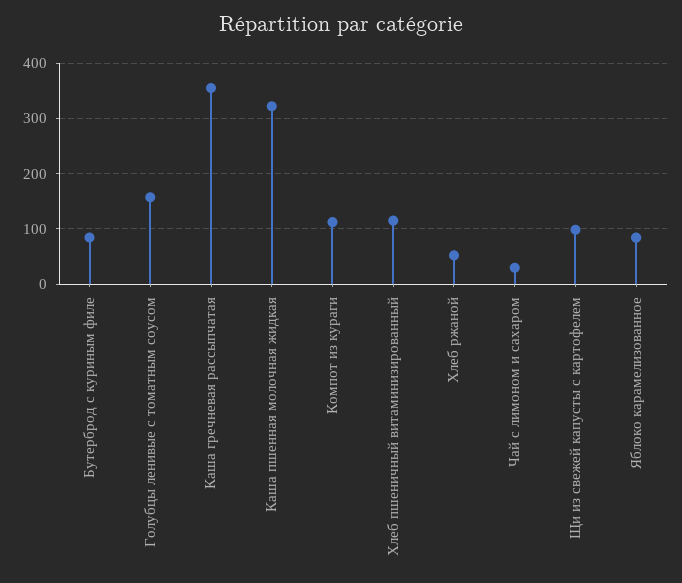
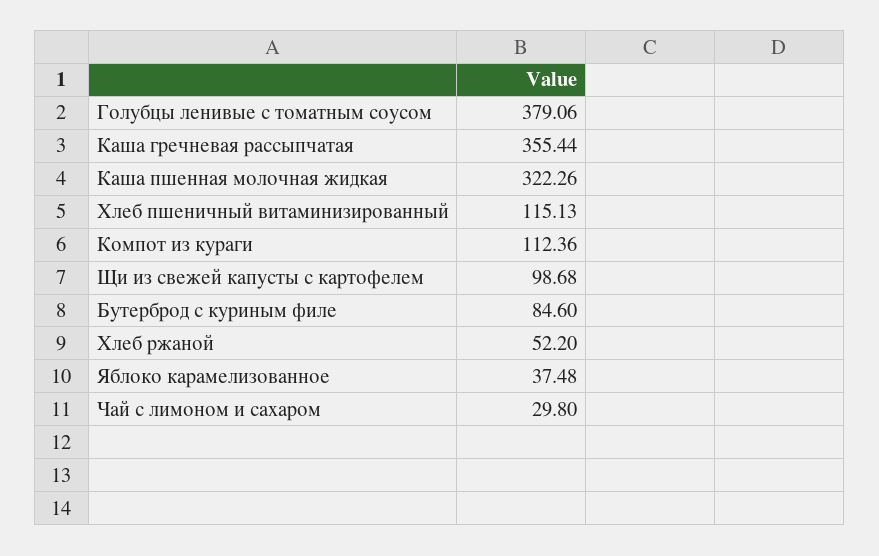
  {
    "Бутерброд с куриным филе": 84.6,
-   "Голубцы ленивые с томатным соусом": 160,
+   "Голубцы ленивые с томатным соусом": 379.06,
    "Каша гречневая рассыпчатая": 355.44,
    "Каша пшенная молочная жидкая": 322.26,
    "Компот из кураги": 112.36,
    "Хлеб пшеничный витаминизированный": 115.13,
    "Хлеб ржаной": 52.2,
    "Чай с лимоном и сахаром": 29.8,
    "Щи из свежей капусты с картофелем": 98.68,
-   "Яблоко карамелизованное": 80
+   "Яблоко карамелизованное": 37.48
  }

